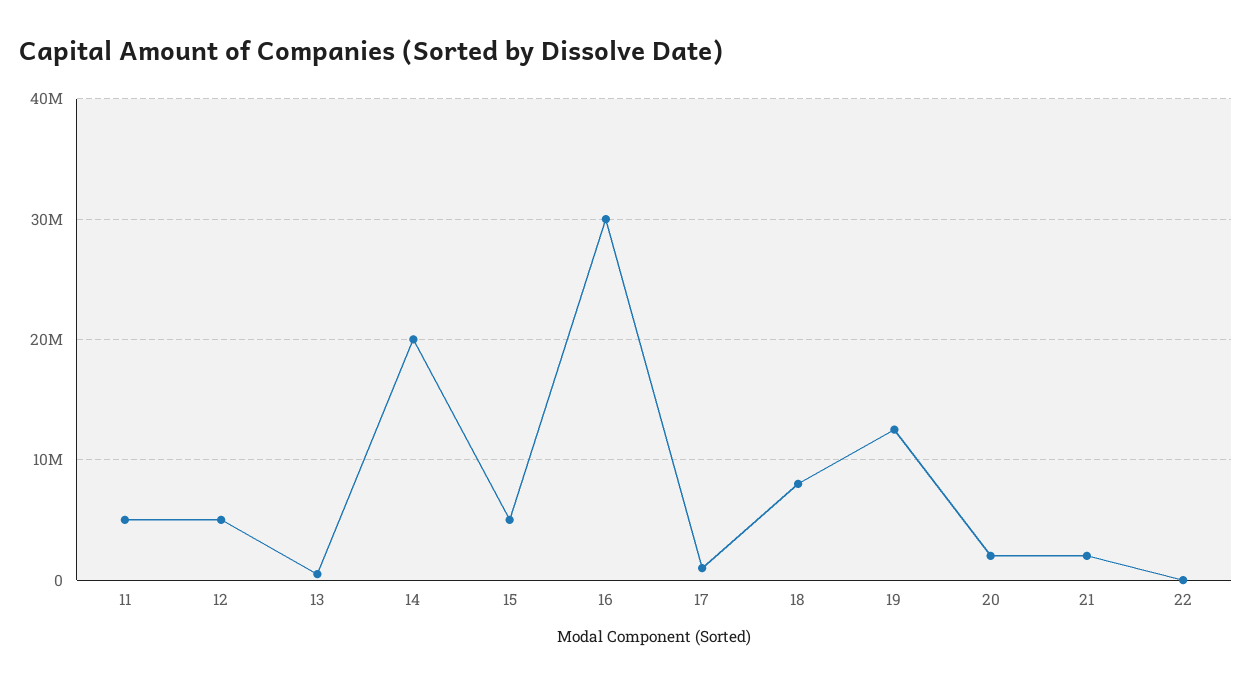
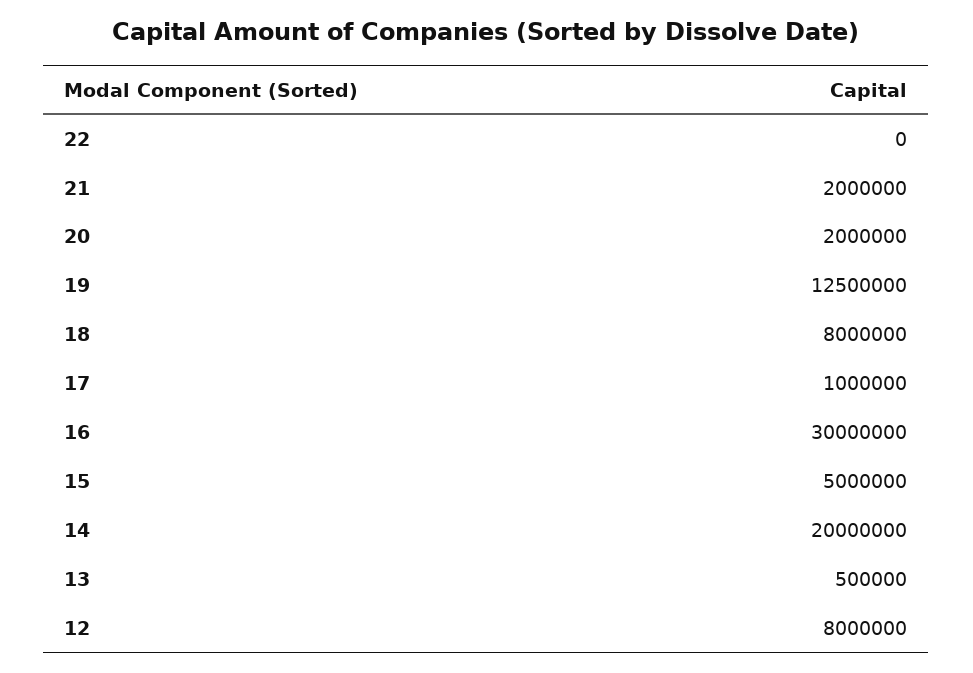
  {
-   "11": 5000000,
-   "12": 5000000,
+   "12": 8000000,
    "13": 500000,
    "14": 20000000,
    "15": 5000000,
    "16": 30000000,
    "17": 1000000,
    "18": 8000000,
    "19": 12500000,
    "20": 2000000,
    "21": 2000000,
    "22": 0
  }

